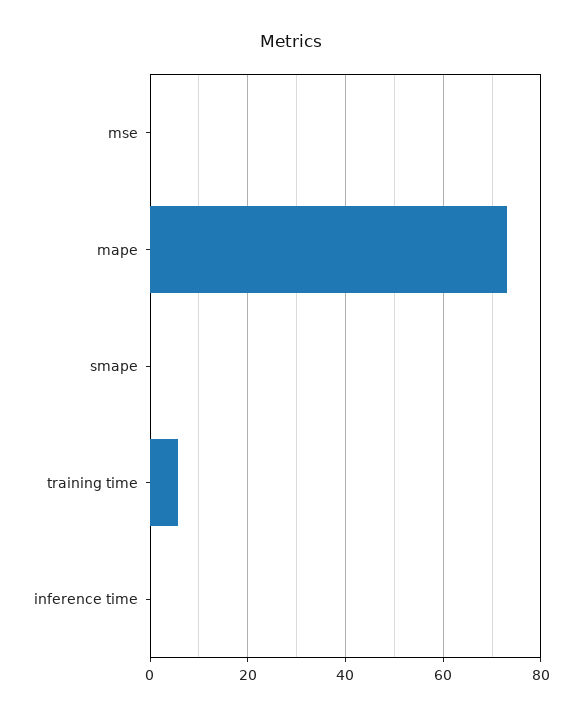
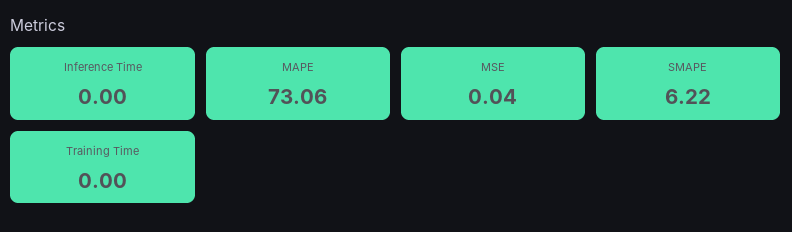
  {
    "mse": 0.04,
    "mape": 73.06,
-   "smape": 0,
+   "smape": 6.22,
-   "training time": 6,
+   "training time": 0,
    "inference time": 0
  }

